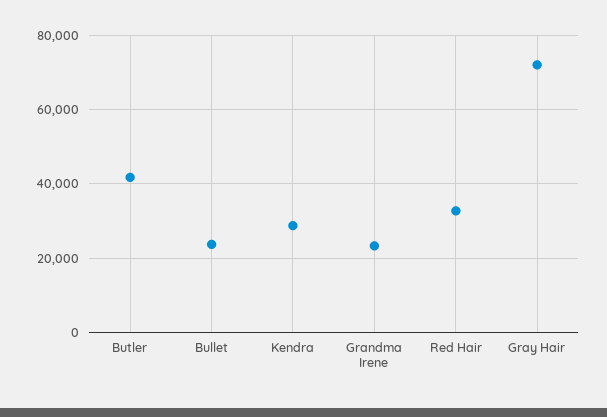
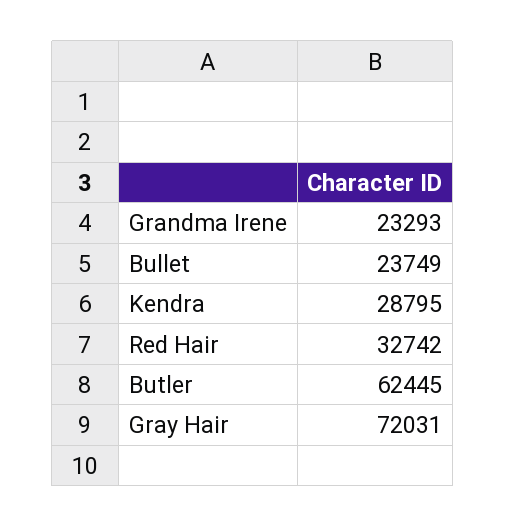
  {
-   "Butler": 42000,
+   "Butler": 62445,
    "Bullet": 23749,
    "Kendra": 28795,
    "Grandma Irene": 23293,
    "Red Hair": 32742,
    "Gray Hair": 72031
  }

